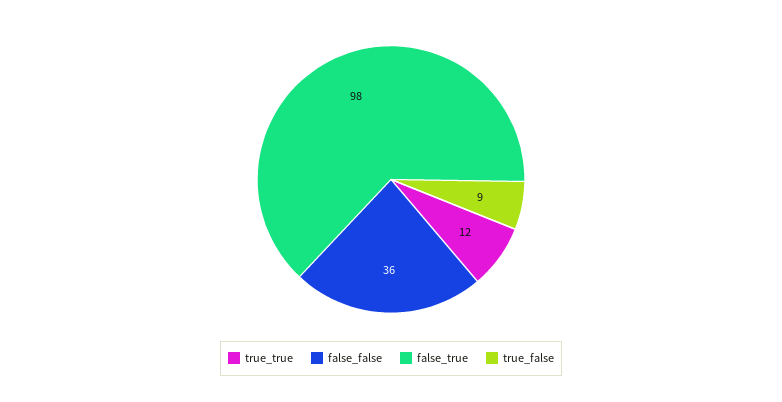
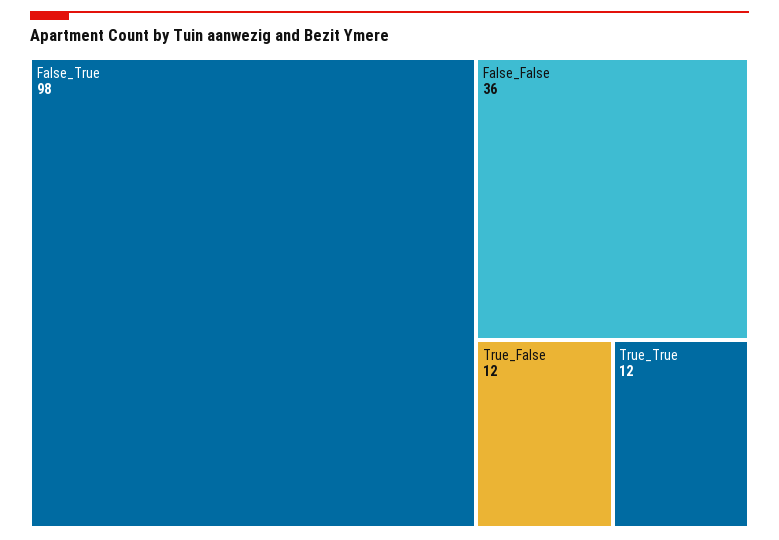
  {
    "true_true": 12,
    "false_false": 36,
    "false_true": 98,
-   "true_false": 9
+   "true_false": 12
  }

